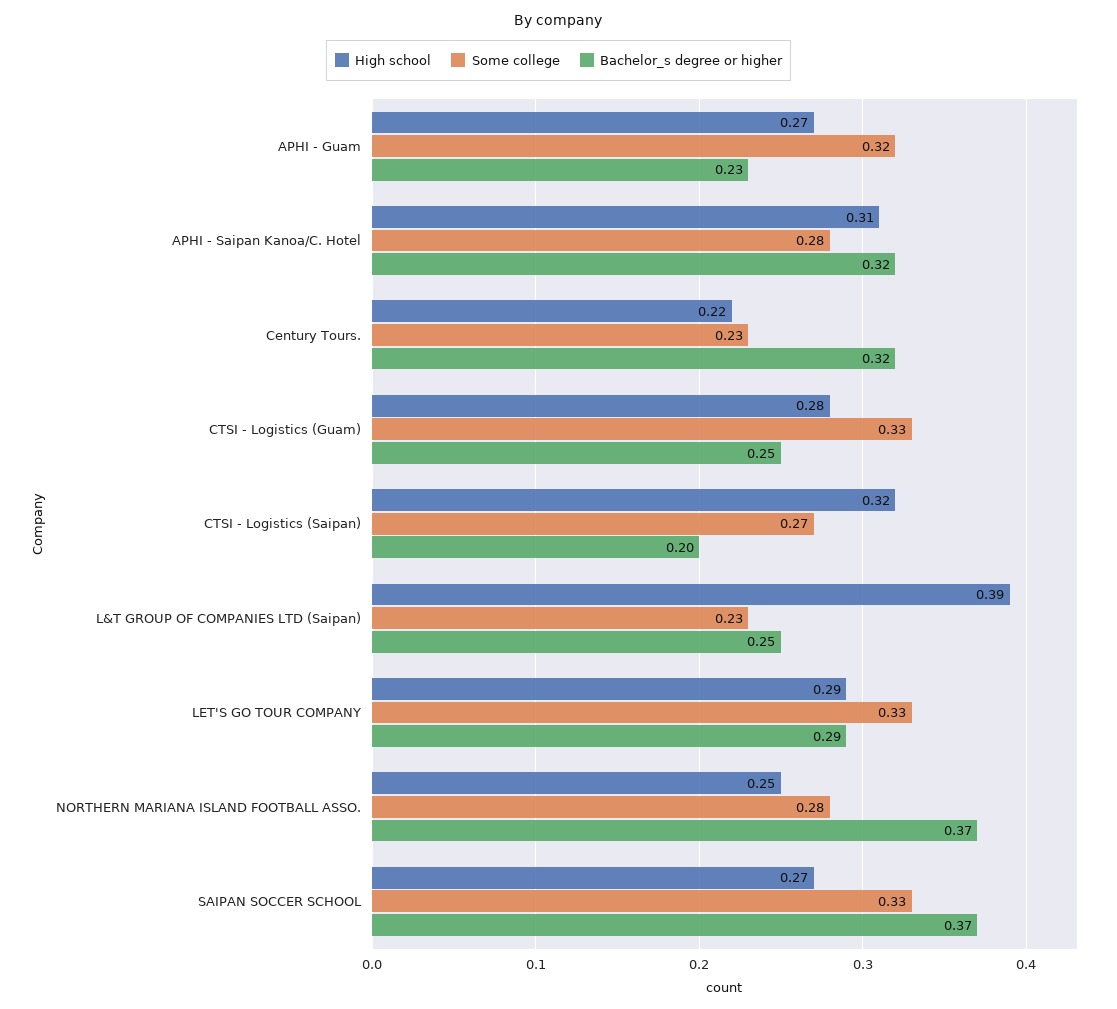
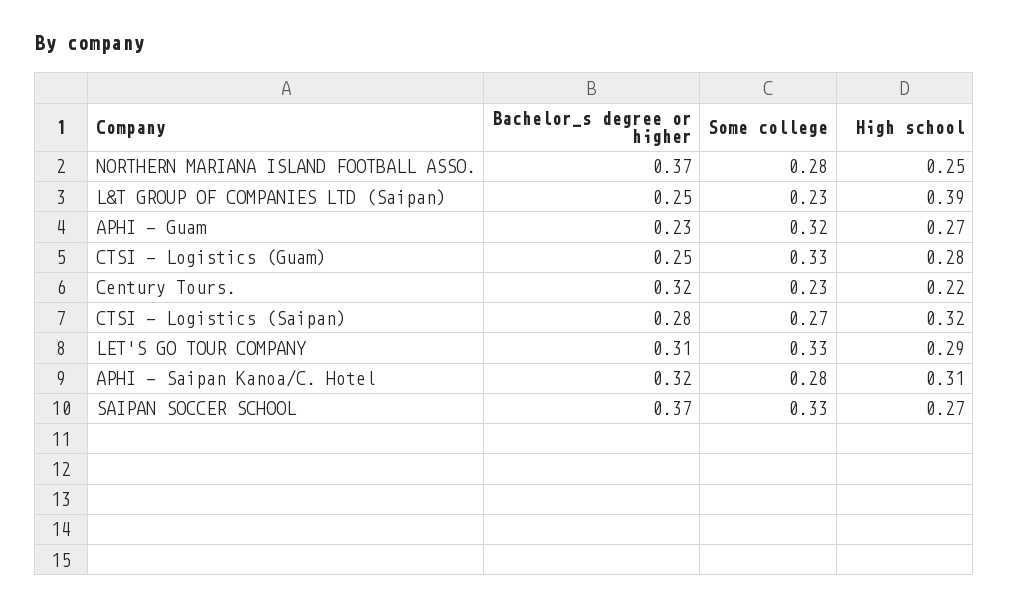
  {
    "High school": {
      "APHI - Guam": 0.27,
      "APHI - Saipan Kanoa/C. Hotel": 0.31,
      "Century Tours.": 0.22,
      "CTSI - Logistics (Guam)": 0.28,
      "CTSI - Logistics (Saipan)": 0.32,
      "L&T GROUP OF COMPANIES LTD (Saipan)": 0.39,
      "LET'S GO TOUR COMPANY": 0.29,
      "NORTHERN MARIANA ISLAND FOOTBALL ASSO.": 0.25,
      "SAIPAN SOCCER SCHOOL": 0.27
    },
    "Some college": {
      "APHI - Guam": 0.32,
      "APHI - Saipan Kanoa/C. Hotel": 0.28,
      "Century Tours.": 0.23,
      "CTSI - Logistics (Guam)": 0.33,
      "CTSI - Logistics (Saipan)": 0.27,
      "L&T GROUP OF COMPANIES LTD (Saipan)": 0.23,
      "LET'S GO TOUR COMPANY": 0.33,
      "NORTHERN MARIANA ISLAND FOOTBALL ASSO.": 0.28,
      "SAIPAN SOCCER SCHOOL": 0.33
    },
    "Bachelor_s degree or higher": {
      "APHI - Guam": 0.23,
      "APHI - Saipan Kanoa/C. Hotel": 0.32,
      "Century Tours.": 0.32,
      "CTSI - Logistics (Guam)": 0.25,
-     "CTSI - Logistics (Saipan)": 0.2,
+     "CTSI - Logistics (Saipan)": 0.28,
      "L&T GROUP OF COMPANIES LTD (Saipan)": 0.25,
-     "LET'S GO TOUR COMPANY": 0.29,
+     "LET'S GO TOUR COMPANY": 0.31,
      "NORTHERN MARIANA ISLAND FOOTBALL ASSO.": 0.37,
      "SAIPAN SOCCER SCHOOL": 0.37
    }
  }

